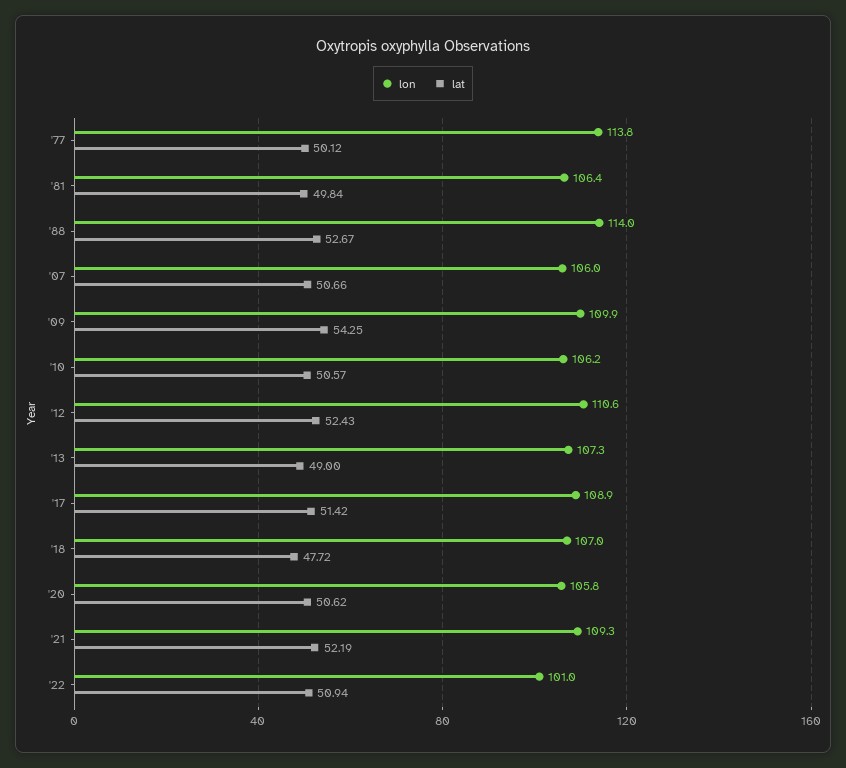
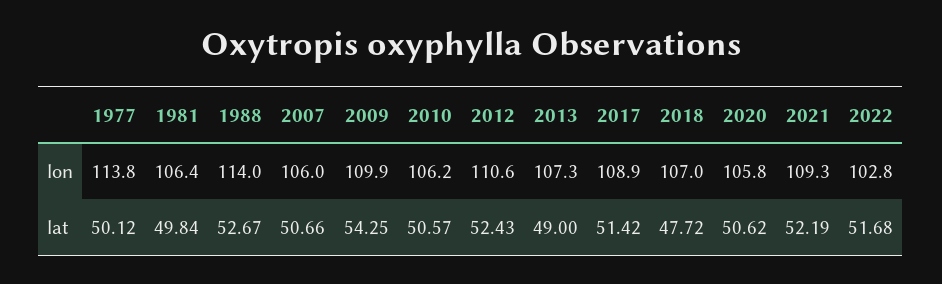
  {
    "lon": {
      "'77": 113.8,
      "'81": 106.4,
      "'88": 114,
      "'07": 106,
      "'09": 109.9,
      "'10": 106.2,
      "'12": 110.6,
      "'13": 107.3,
      "'17": 108.9,
      "'18": 107,
      "'20": 105.8,
      "'21": 109.3,
-     "'22": 101
+     "'22": 102.8
    },
    "lat": {
      "'77": 50.12,
      "'81": 49.84,
      "'88": 52.67,
      "'07": 50.66,
      "'09": 54.25,
      "'10": 50.57,
      "'12": 52.43,
      "'13": 49,
      "'17": 51.42,
      "'18": 47.72,
      "'20": 50.62,
      "'21": 52.19,
-     "'22": 50.94
+     "'22": 51.68
    }
  }

